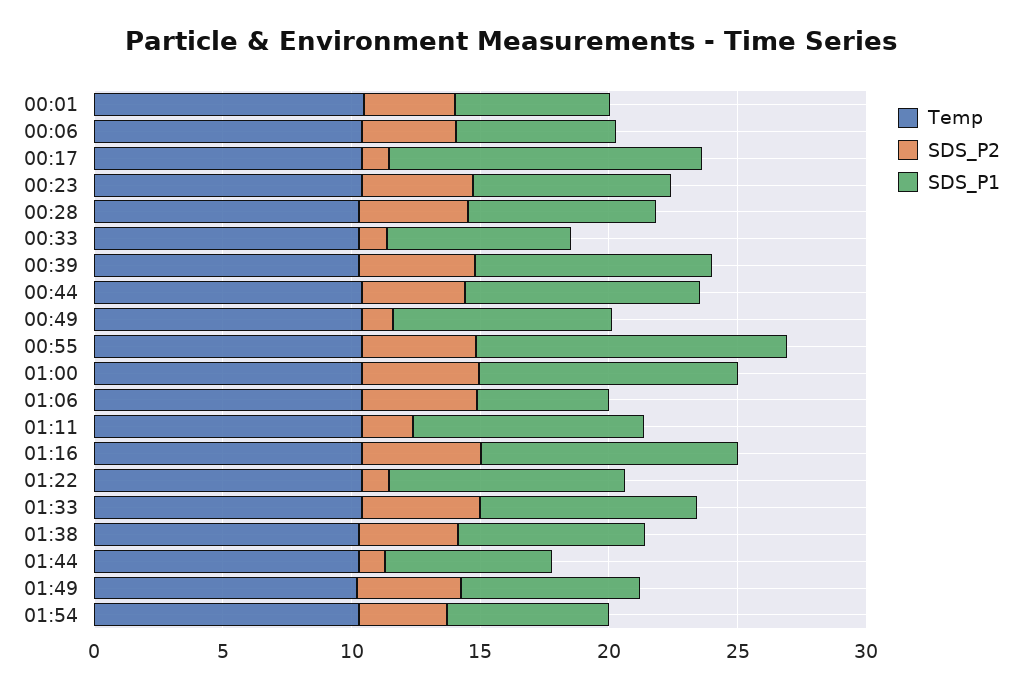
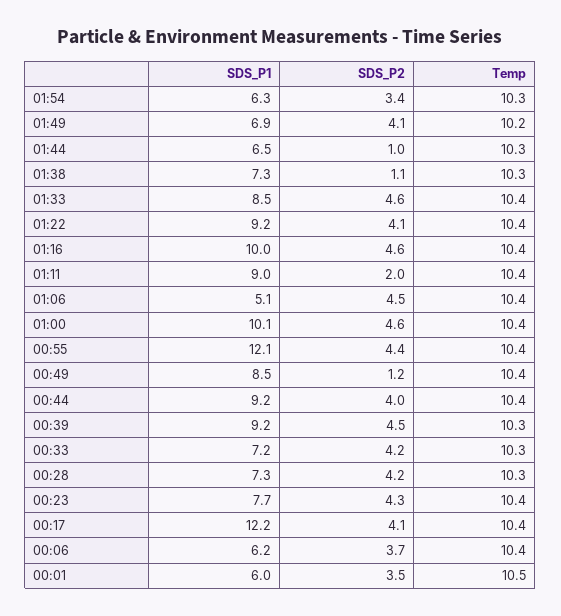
  {
    "Temp": {
      "00:01": 10.5,
      "00:06": 10.4,
      "00:17": 10.4,
      "00:23": 10.4,
      "00:28": 10.3,
      "00:33": 10.3,
      "00:39": 10.3,
      "00:44": 10.4,
      "00:49": 10.4,
      "00:55": 10.4,
      "01:00": 10.4,
      "01:06": 10.4,
      "01:11": 10.4,
      "01:16": 10.4,
      "01:22": 10.4,
      "01:33": 10.4,
      "01:38": 10.3,
      "01:44": 10.3,
      "01:49": 10.2,
      "01:54": 10.3
    },
    "SDS_P2": {
      "00:01": 3.5,
      "00:06": 3.7,
-     "00:17": 1,
+     "00:17": 4.1,
      "00:23": 4.3,
      "00:28": 4.2,
-     "00:33": 1,
+     "00:33": 4.2,
      "00:39": 4.5,
      "00:44": 4,
      "00:49": 1.2,
      "00:55": 4.4,
      "01:00": 4.6,
      "01:06": 4.5,
      "01:11": 2,
      "01:16": 4.6,
-     "01:22": 1,
+     "01:22": 4.1,
      "01:33": 4.6,
-     "01:38": 4,
+     "01:38": 1.1,
      "01:44": 1,
      "01:49": 4.1,
      "01:54": 3.4
    },
    "SDS_P1": {
      "00:01": 6,
      "00:06": 6.2,
      "00:17": 12.2,
      "00:23": 7.7,
      "00:28": 7.3,
      "00:33": 7.2,
      "00:39": 9.2,
      "00:44": 9.2,
      "00:49": 8.5,
      "00:55": 12.1,
      "01:00": 10.1,
      "01:06": 5.1,
      "01:11": 9,
      "01:16": 10,
      "01:22": 9.2,
      "01:33": 8.5,
      "01:38": 7.3,
      "01:44": 6.5,
      "01:49": 6.9,
      "01:54": 6.3
    }
  }

